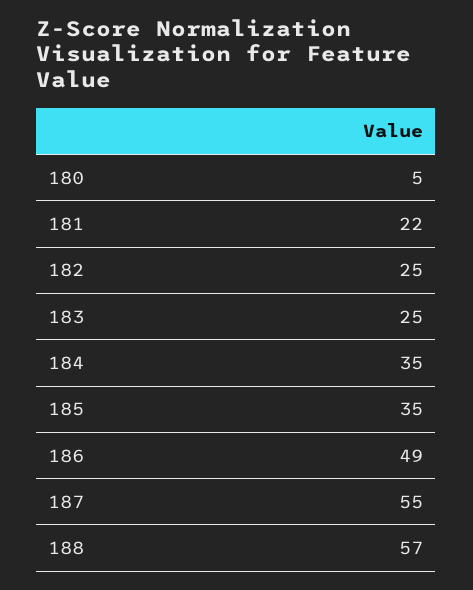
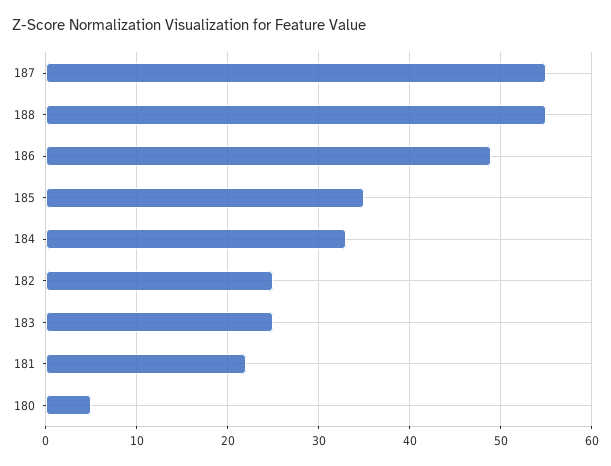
  {
    "180": 5,
    "181": 22,
    "182": 25,
    "183": 25,
-   "184": 35,
+   "184": 33,
    "185": 35,
    "186": 49,
    "187": 55,
-   "188": 57
+   "188": 55
  }

